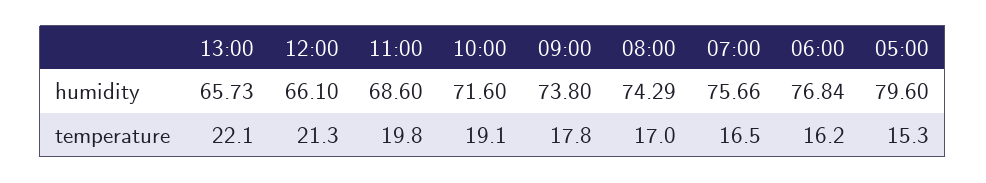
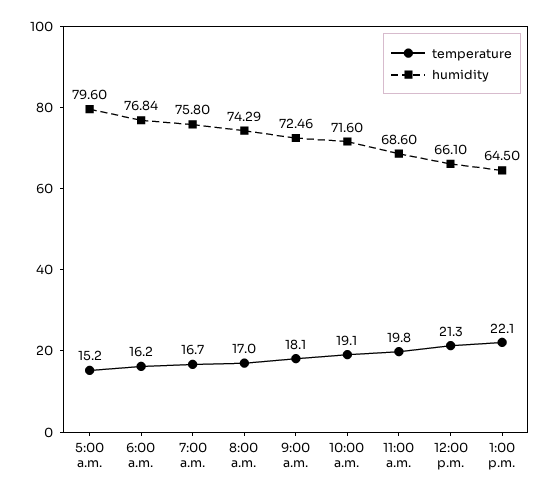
  {
    "humidity": {
-     "13:00": 65.73,
+     "13:00": 64.5,
      "12:00": 66.1,
      "11:00": 68.6,
      "10:00": 71.6,
-     "09:00": 73.8,
+     "09:00": 72.46,
      "08:00": 74.29,
-     "07:00": 75.66,
+     "07:00": 75.8,
      "06:00": 76.84,
      "05:00": 79.6
    },
    "temperature": {
      "13:00": 22.1,
      "12:00": 21.3,
      "11:00": 19.8,
      "10:00": 19.1,
-     "09:00": 17.8,
+     "09:00": 18.1,
      "08:00": 17,
-     "07:00": 16.5,
+     "07:00": 16.7,
      "06:00": 16.2,
-     "05:00": 15.3
+     "05:00": 15.2
    }
  }

